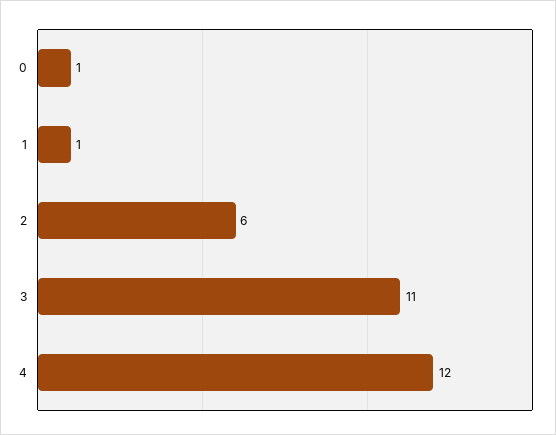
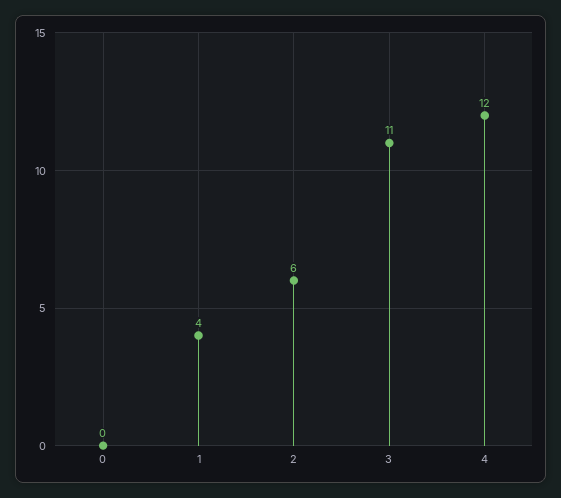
  {
-   "0": 1,
+   "0": 0,
-   "1": 1,
+   "1": 4,
    "2": 6,
    "3": 11,
    "4": 12
  }

